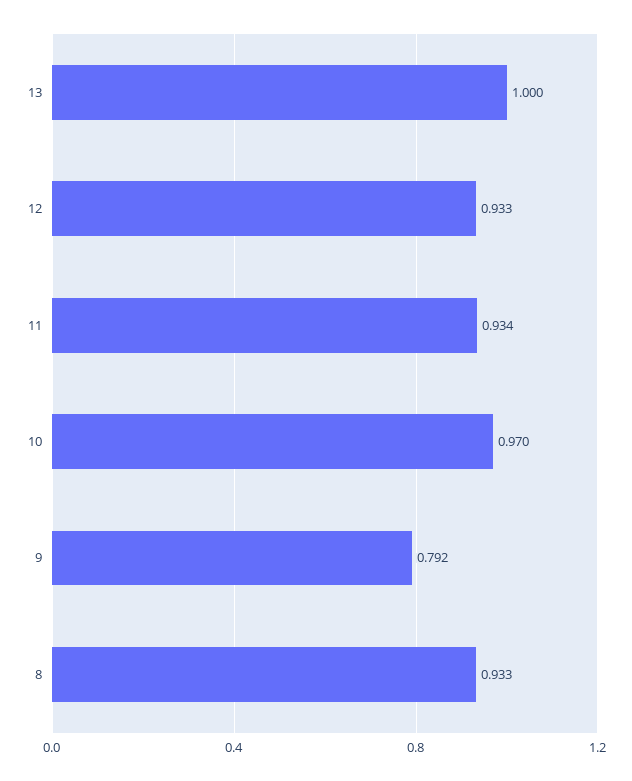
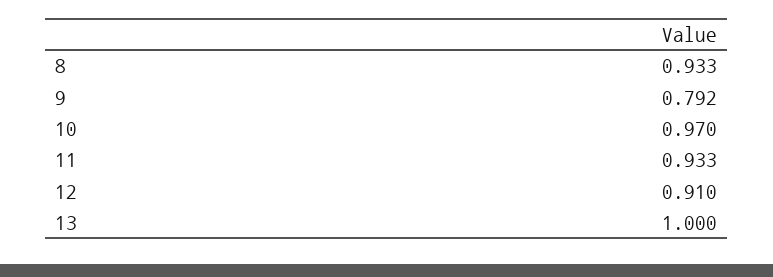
  {
    "13": 1,
-   "12": 0.933,
+   "12": 0.91,
-   "11": 0.934,
+   "11": 0.933,
    "10": 0.97,
    "9": 0.792,
    "8": 0.933
  }

